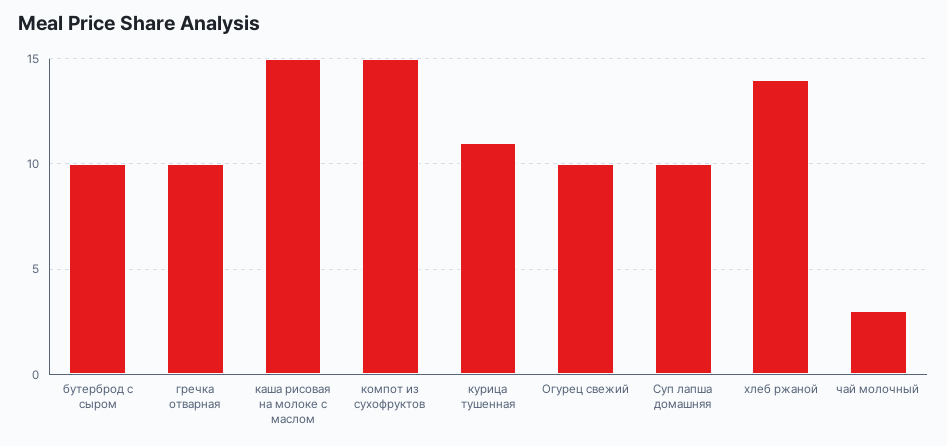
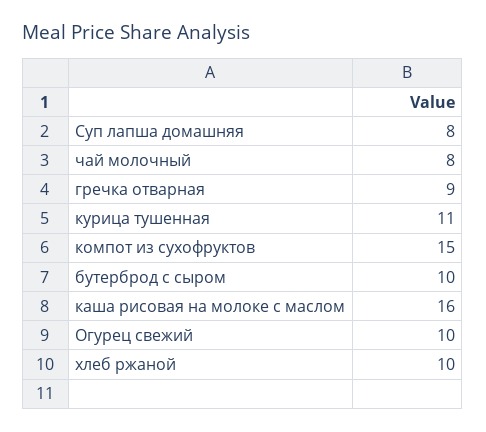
  {
    "бутерброд с сыром": 10,
-   "гречка отварная": 10,
+   "гречка отварная": 9,
-   "каша рисовая на молоке с маслом": 15,
+   "каша рисовая на молоке с маслом": 16,
    "компот из сухофруктов": 15,
    "курица тушенная": 11,
    "Огурец свежий": 10,
-   "Суп лапша домашняя": 10,
+   "Суп лапша домашняя": 8,
-   "хлеб ржаной": 14,
+   "хлеб ржаной": 10,
-   "чай молочный": 3
+   "чай молочный": 8
  }

